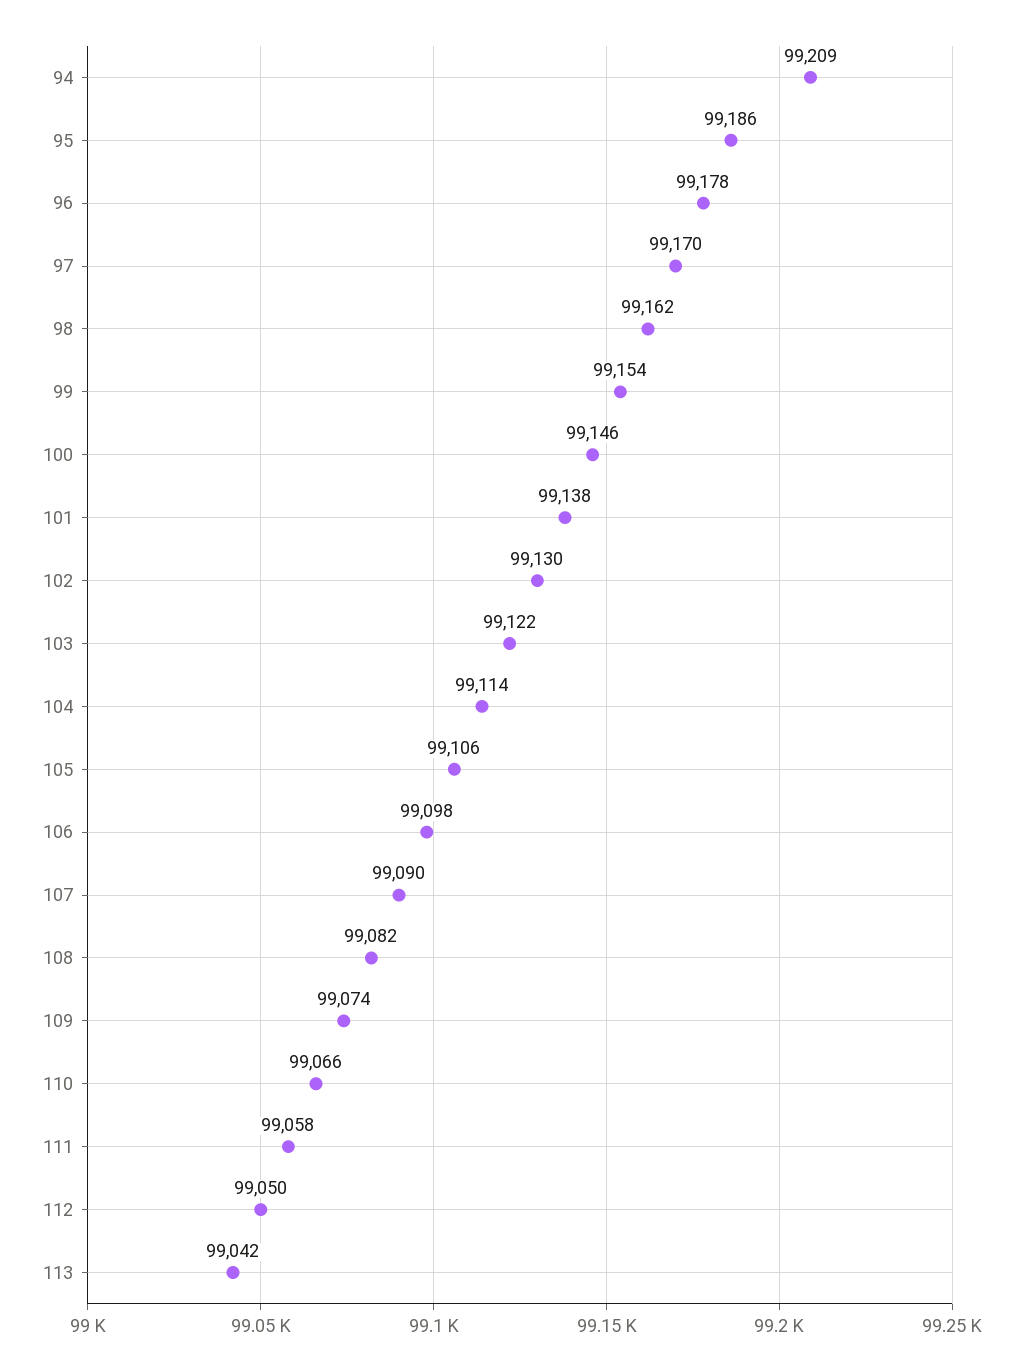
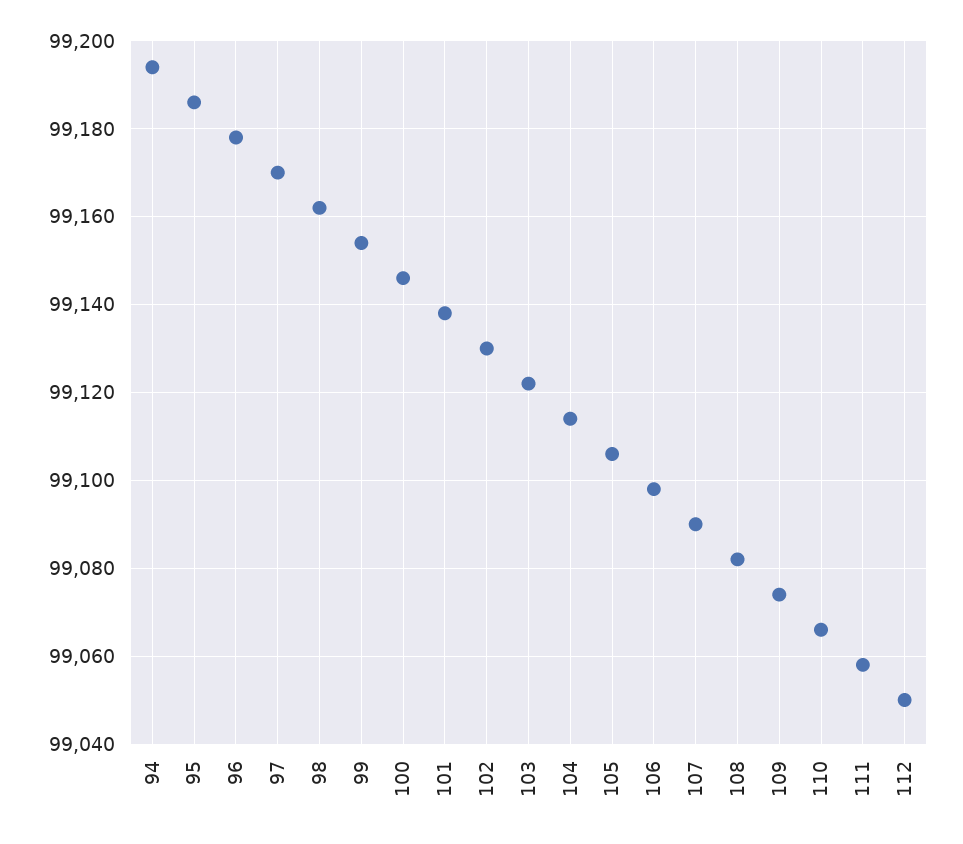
  {
-   "94": 99209,
+   "94": 99195,
    "95": 99186,
    "96": 99178,
    "97": 99170,
    "98": 99162,
    "99": 99154,
    "100": 99146,
    "101": 99138,
    "102": 99130,
    "103": 99122,
    "104": 99114,
    "105": 99106,
    "106": 99098,
    "107": 99090,
    "108": 99082,
    "109": 99074,
    "110": 99066,
    "111": 99058,
-   "112": 99050,
+   "112": 99050
-   "113": 99042
  }

